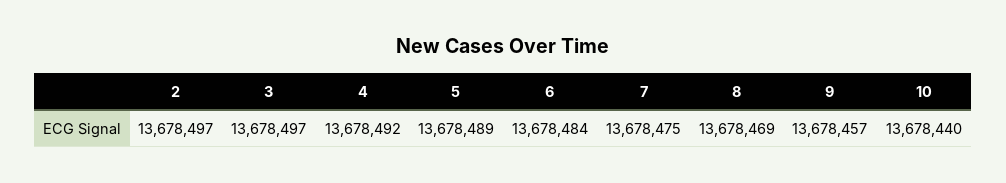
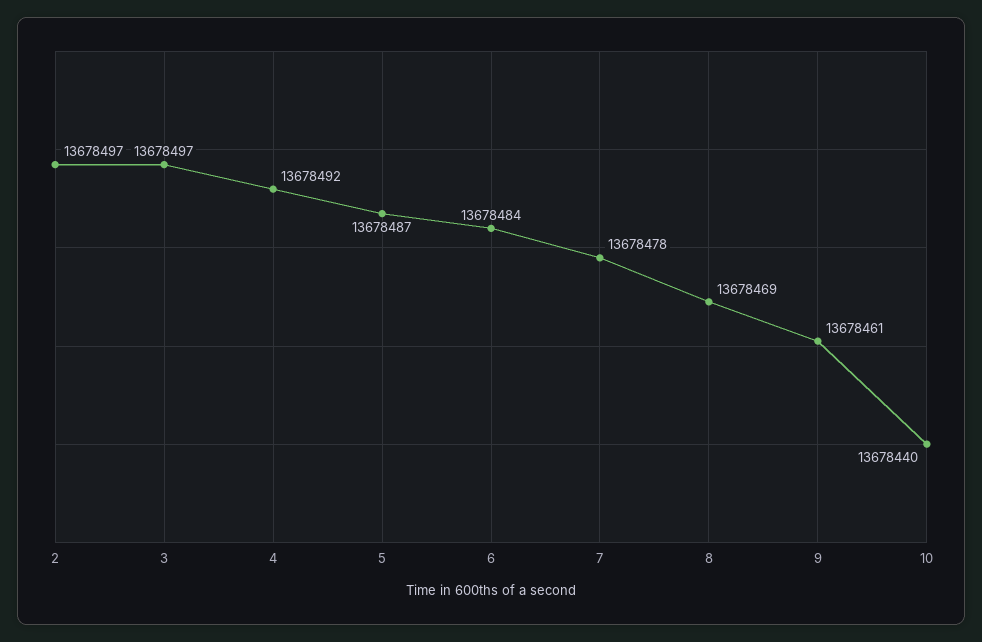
  {
    "2": 13678497,
    "3": 13678497,
    "4": 13678492,
-   "5": 13678489,
+   "5": 13678487,
    "6": 13678484,
-   "7": 13678475,
+   "7": 13678478,
    "8": 13678469,
-   "9": 13678457,
+   "9": 13678461,
    "10": 13678440
  }

